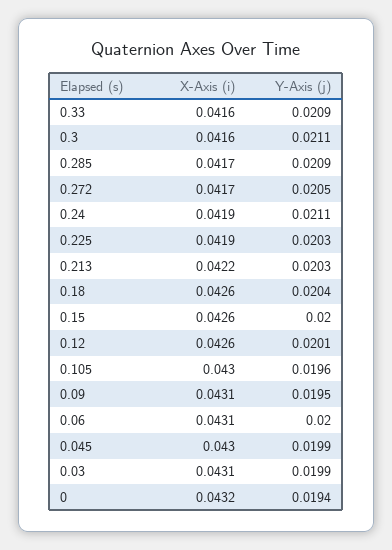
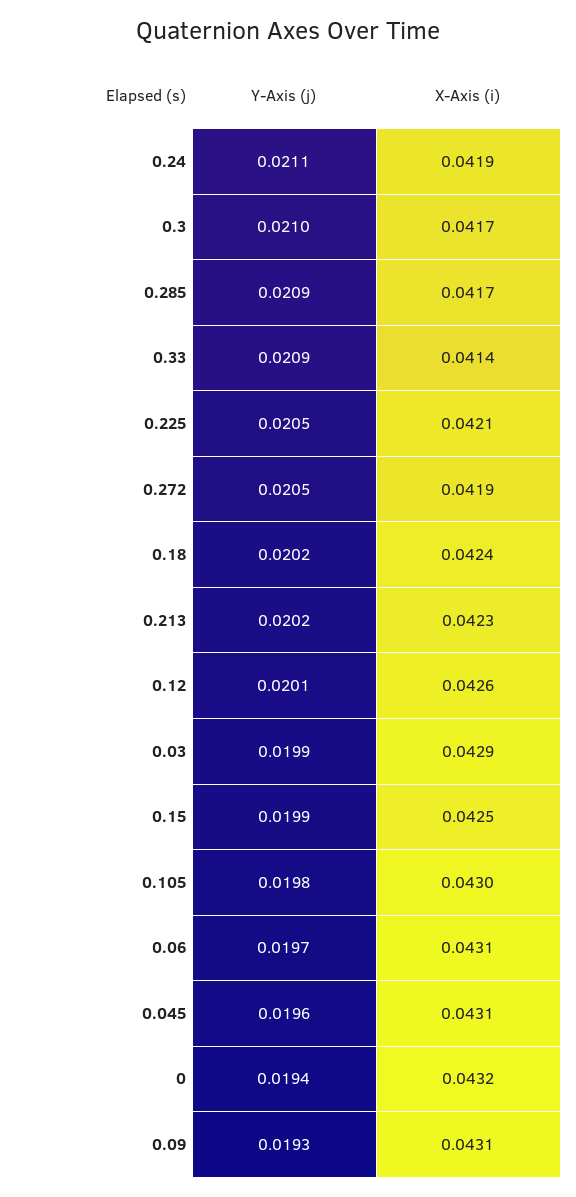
  {
    "X-Axis (i)": {
-     "0.33": 0.0416,
+     "0.33": 0.0414,
-     "0.3": 0.0416,
+     "0.3": 0.0417,
      "0.285": 0.0417,
-     "0.272": 0.0417,
+     "0.272": 0.0419,
      "0.24": 0.0419,
-     "0.225": 0.0419,
+     "0.225": 0.0421,
-     "0.213": 0.0422,
+     "0.213": 0.0423,
-     "0.18": 0.0426,
+     "0.18": 0.0424,
-     "0.15": 0.0426,
+     "0.15": 0.0425,
      "0.12": 0.0426,
      "0.105": 0.043,
      "0.09": 0.0431,
      "0.06": 0.0431,
-     "0.045": 0.043,
+     "0.045": 0.0431,
-     "0.03": 0.0431,
+     "0.03": 0.0429,
      "0": 0.0432
    },
    "Y-Axis (j)": {
      "0.33": 0.0209,
-     "0.3": 0.0211,
+     "0.3": 0.021,
      "0.285": 0.0209,
      "0.272": 0.0205,
      "0.24": 0.0211,
-     "0.225": 0.0203,
+     "0.225": 0.0205,
-     "0.213": 0.0203,
+     "0.213": 0.0202,
-     "0.18": 0.0204,
+     "0.18": 0.0202,
-     "0.15": 0.02,
+     "0.15": 0.0199,
      "0.12": 0.0201,
-     "0.105": 0.0196,
+     "0.105": 0.0198,
-     "0.09": 0.0195,
+     "0.09": 0.0193,
-     "0.06": 0.02,
+     "0.06": 0.0197,
-     "0.045": 0.0199,
+     "0.045": 0.0196,
      "0.03": 0.0199,
      "0": 0.0194
    }
  }

